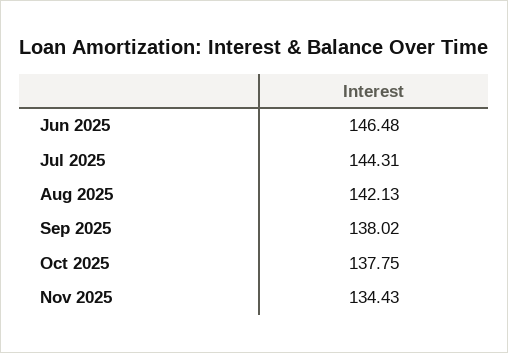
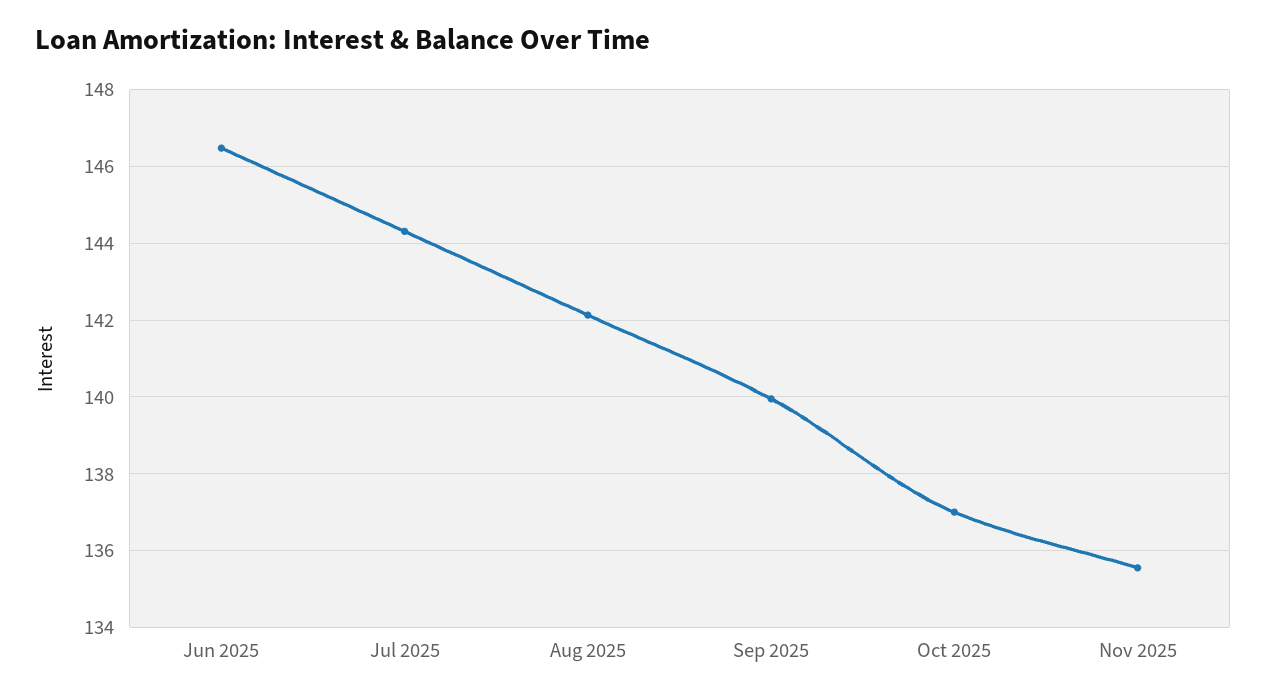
  {
    "Jun 2025": 146.48,
    "Jul 2025": 144.31,
    "Aug 2025": 142.13,
-   "Sep 2025": 138.02,
+   "Sep 2025": 140,
-   "Oct 2025": 137.75,
+   "Oct 2025": 137,
-   "Nov 2025": 134.43
+   "Nov 2025": 135.6
  }

